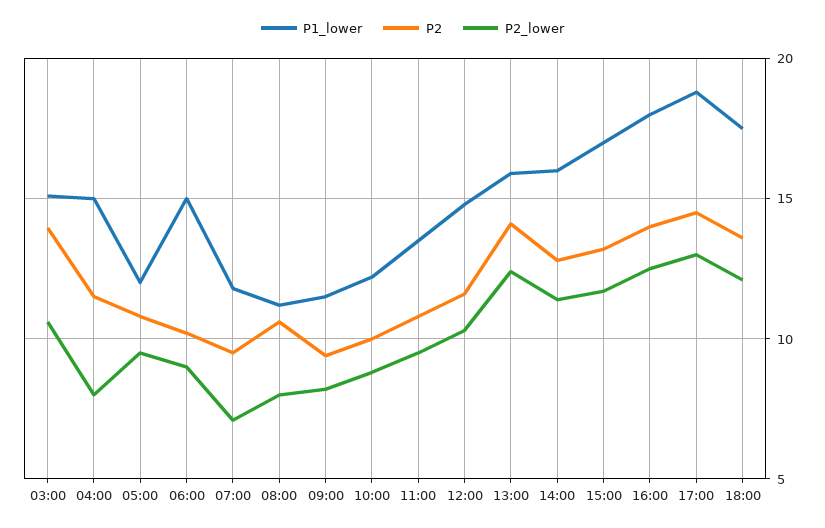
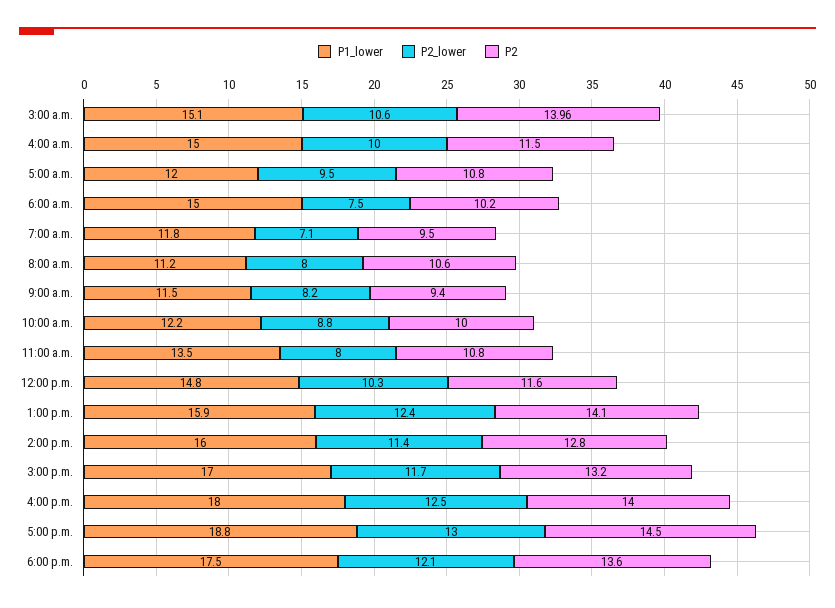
  {
    "P1_lower": {
      "03:00": 15.1,
      "04:00": 15,
      "05:00": 12,
      "06:00": 15,
      "07:00": 11.8,
      "08:00": 11.2,
      "09:00": 11.5,
      "10:00": 12.2,
      "11:00": 13.5,
      "12:00": 14.8,
      "13:00": 15.9,
      "14:00": 16,
      "15:00": 17,
      "16:00": 18,
      "17:00": 18.8,
      "18:00": 17.5
    },
    "P2": {
      "03:00": 13.96,
      "04:00": 11.5,
      "05:00": 10.8,
      "06:00": 10.2,
      "07:00": 9.5,
      "08:00": 10.6,
      "09:00": 9.4,
      "10:00": 10,
      "11:00": 10.8,
      "12:00": 11.6,
      "13:00": 14.1,
      "14:00": 12.8,
      "15:00": 13.2,
      "16:00": 14,
      "17:00": 14.5,
      "18:00": 13.6
    },
    "P2_lower": {
      "03:00": 10.6,
-     "04:00": 8,
+     "04:00": 10,
      "05:00": 9.5,
-     "06:00": 9,
+     "06:00": 7.5,
      "07:00": 7.1,
      "08:00": 8,
      "09:00": 8.2,
      "10:00": 8.8,
-     "11:00": 9.5,
+     "11:00": 8,
      "12:00": 10.3,
      "13:00": 12.4,
      "14:00": 11.4,
      "15:00": 11.7,
      "16:00": 12.5,
      "17:00": 13,
      "18:00": 12.1
    }
  }

